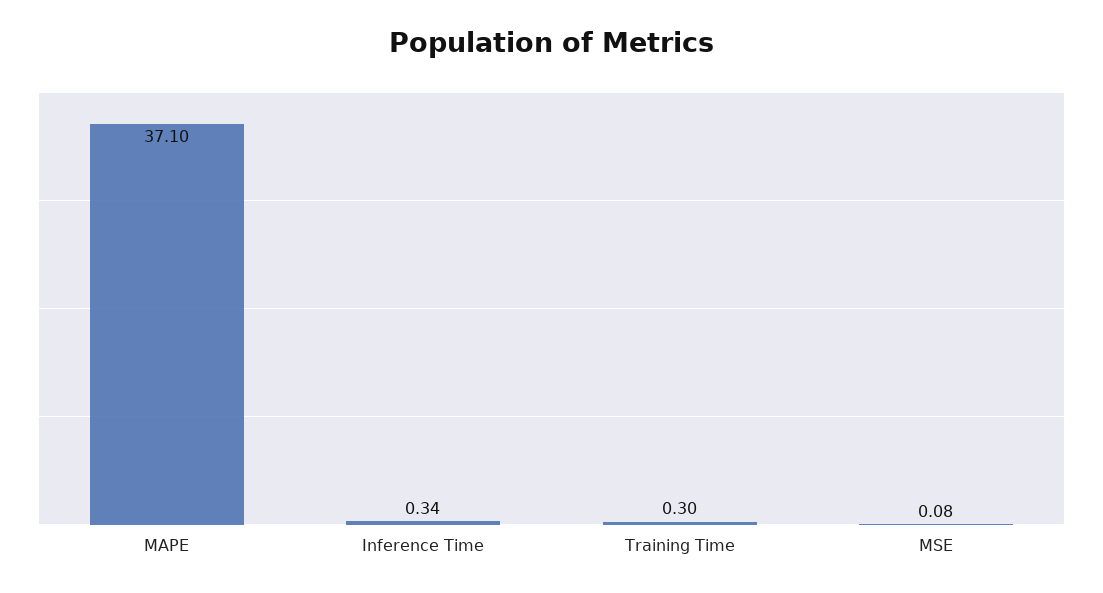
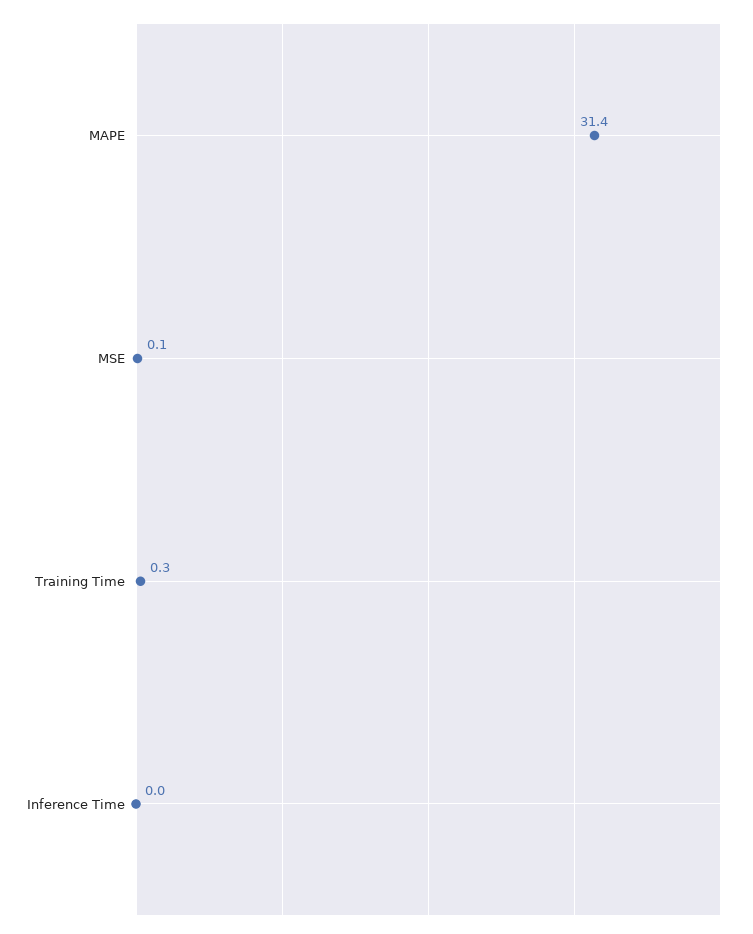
  {
-   "MAPE": 37.1,
+   "MAPE": 31.4,
-   "Inference Time": 0.34,
+   "Inference Time": 0,
    "Training Time": 0.3,
    "MSE": 0.08
  }

